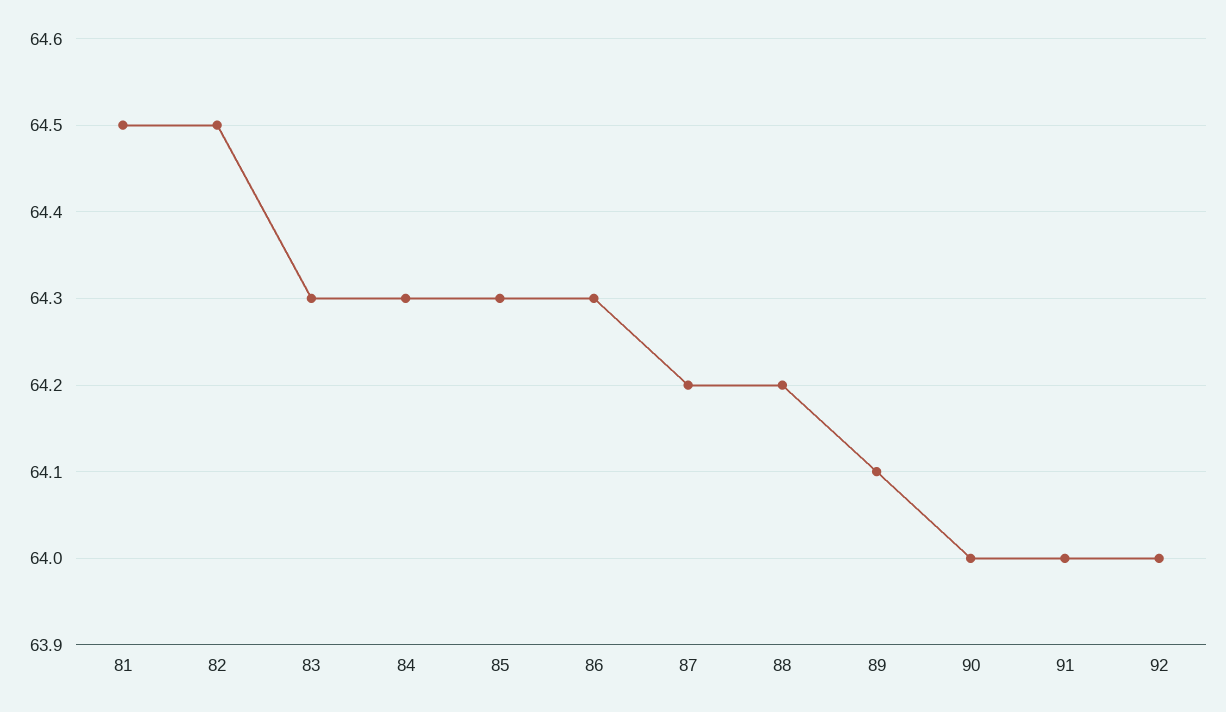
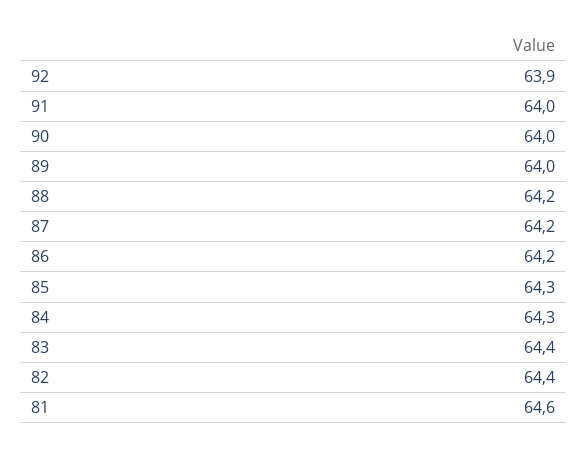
  {
-   "81": 64.5,
+   "81": 64.6,
-   "82": 64.5,
+   "82": 64.4,
-   "83": 64.3,
+   "83": 64.4,
    "84": 64.3,
    "85": 64.3,
-   "86": 64.3,
+   "86": 64.2,
    "87": 64.2,
    "88": 64.2,
-   "89": 64.1,
+   "89": 64,
    "90": 64,
    "91": 64,
-   "92": 64
+   "92": 63.9
  }

